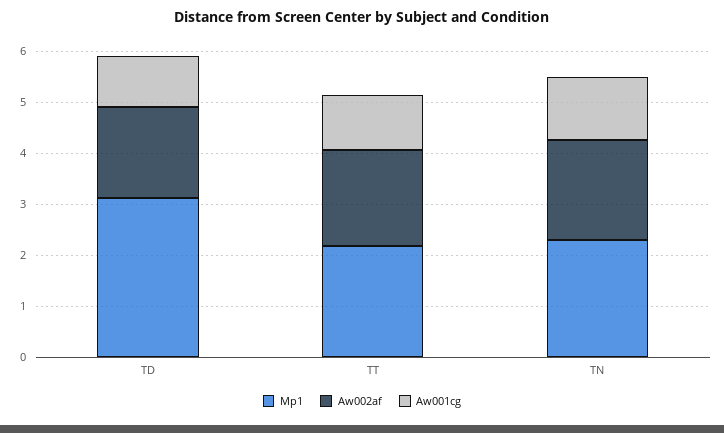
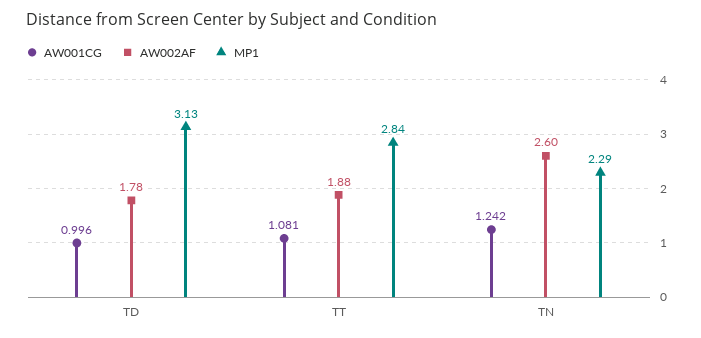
  {
    "Mp1": {
      "TD": 3.13,
-     "TT": 2.2,
+     "TT": 2.84,
      "TN": 2.29
    },
    "Aw002af": {
      "TD": 1.78,
      "TT": 1.88,
-     "TN": 2
+     "TN": 2.6
    },
    "Aw001cg": {
      "TD": 0.996,
      "TT": 1.081,
      "TN": 1.242
    }
  }

